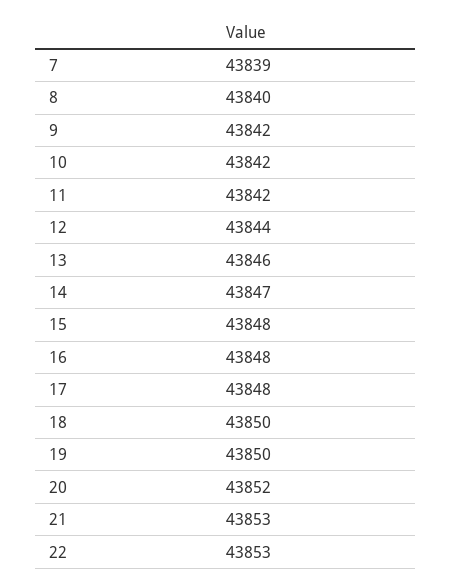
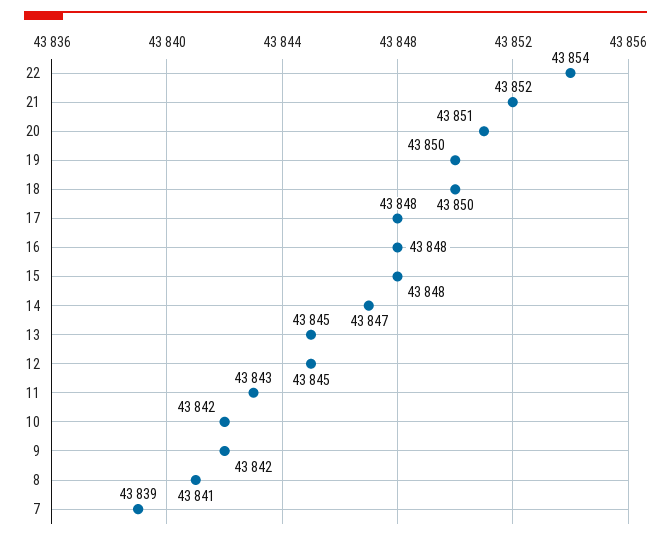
  {
    "7": 43839,
-   "8": 43840,
+   "8": 43841,
    "9": 43842,
    "10": 43842,
-   "11": 43842,
+   "11": 43843,
-   "12": 43844,
+   "12": 43845,
-   "13": 43846,
+   "13": 43845,
    "14": 43847,
    "15": 43848,
    "16": 43848,
    "17": 43848,
    "18": 43850,
    "19": 43850,
-   "20": 43852,
+   "20": 43851,
-   "21": 43853,
+   "21": 43852,
-   "22": 43853
+   "22": 43854
  }

